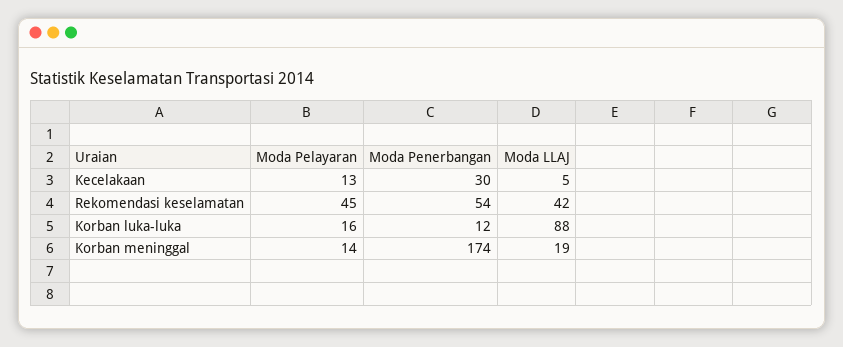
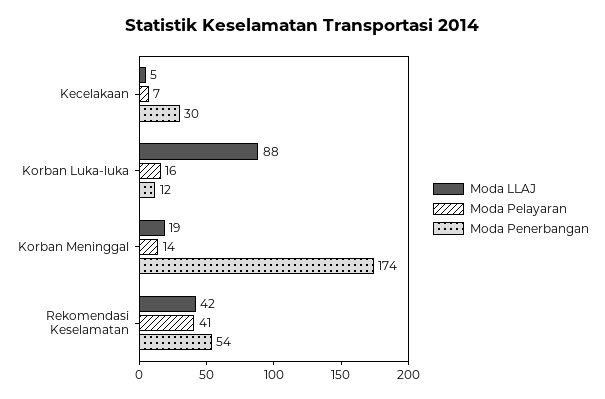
  {
    "Moda Pelayaran": {
-     "Kecelakaan": 13,
+     "Kecelakaan": 7,
-     "Rekomendasi keselamatan": 45,
+     "Rekomendasi keselamatan": 41,
      "Korban luka-luka": 16,
      "Korban meninggal": 14
    },
    "Moda Penerbangan": {
      "Kecelakaan": 30,
      "Rekomendasi keselamatan": 54,
      "Korban luka-luka": 12,
      "Korban meninggal": 174
    },
    "Moda LLAJ": {
      "Kecelakaan": 5,
      "Rekomendasi keselamatan": 42,
      "Korban luka-luka": 88,
      "Korban meninggal": 19
    }
  }

